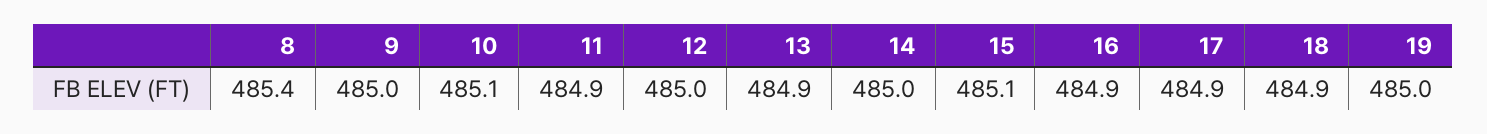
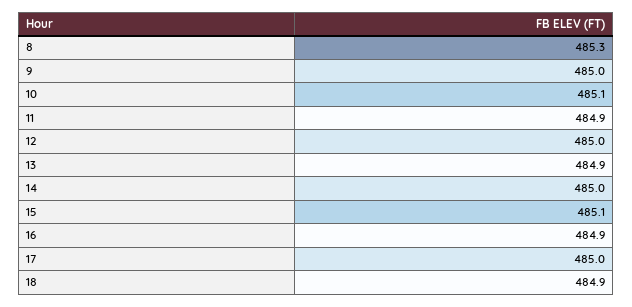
  {
-   "8": 485.4,
+   "8": 485.3,
    "9": 485,
    "10": 485.1,
    "11": 484.9,
    "12": 485,
    "13": 484.9,
    "14": 485,
    "15": 485.1,
    "16": 484.9,
-   "17": 484.9,
+   "17": 485,
-   "18": 484.9,
+   "18": 484.9
-   "19": 485
  }

